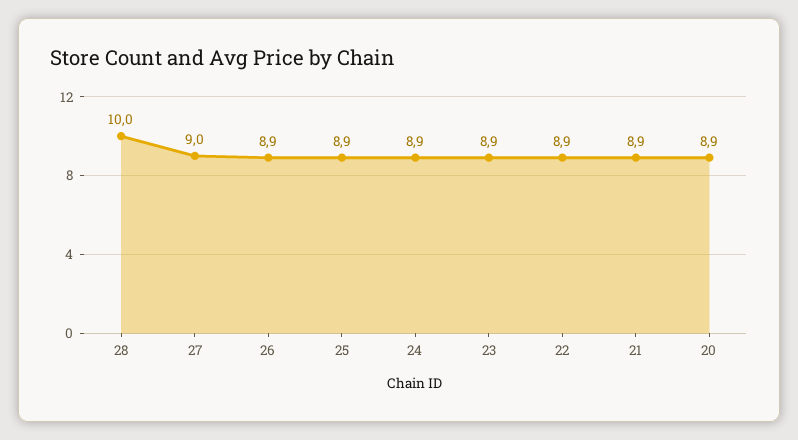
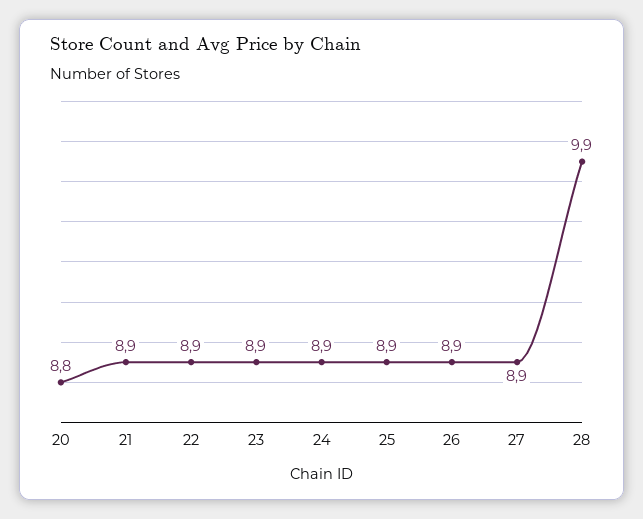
  {
-   "28": 10,
+   "28": 9.9,
-   "27": 9,
+   "27": 8.9,
    "26": 8.9,
    "25": 8.9,
    "24": 8.9,
    "23": 8.9,
    "22": 8.9,
    "21": 8.9,
-   "20": 8.9
+   "20": 8.8
  }

